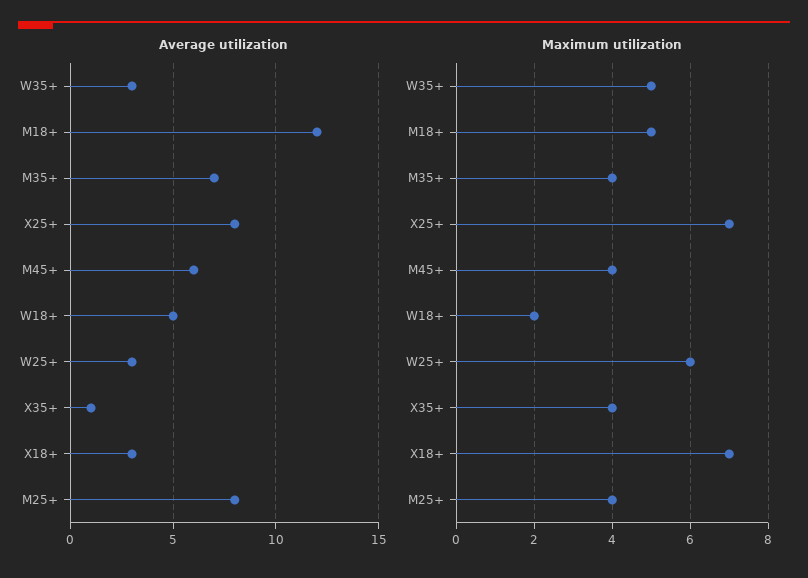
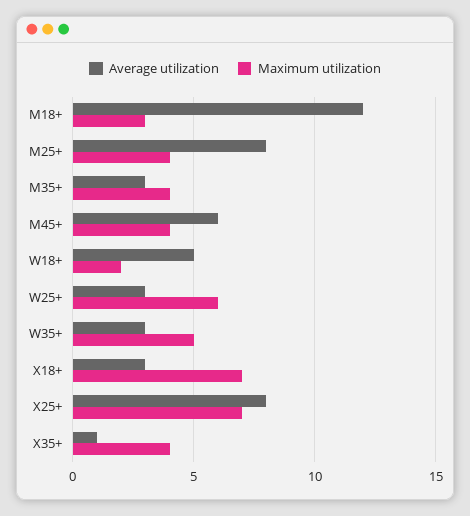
  {
    "Average utilization": {
      "W35+": 3,
      "M18+": 12,
-     "M35+": 7,
+     "M35+": 3,
      "X25+": 8,
      "M45+": 6,
      "W18+": 5,
      "W25+": 3,
      "X35+": 1,
      "X18+": 3,
      "M25+": 8
    },
    "Maximum utilization": {
      "W35+": 5,
-     "M18+": 5,
+     "M18+": 3,
      "M35+": 4,
      "X25+": 7,
      "M45+": 4,
      "W18+": 2,
      "W25+": 6,
      "X35+": 4,
      "X18+": 7,
      "M25+": 4
    }
  }

